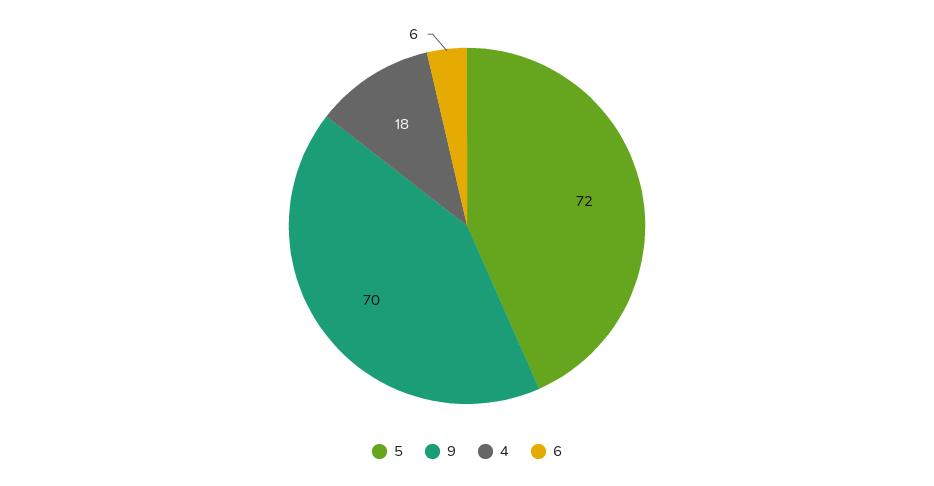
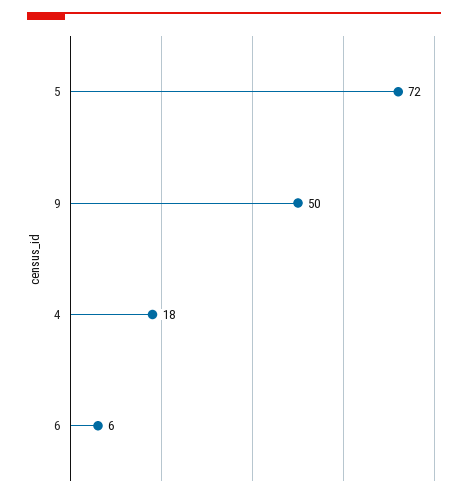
  {
    "5": 72,
-   "9": 70,
+   "9": 50,
    "4": 18,
    "6": 6
  }

